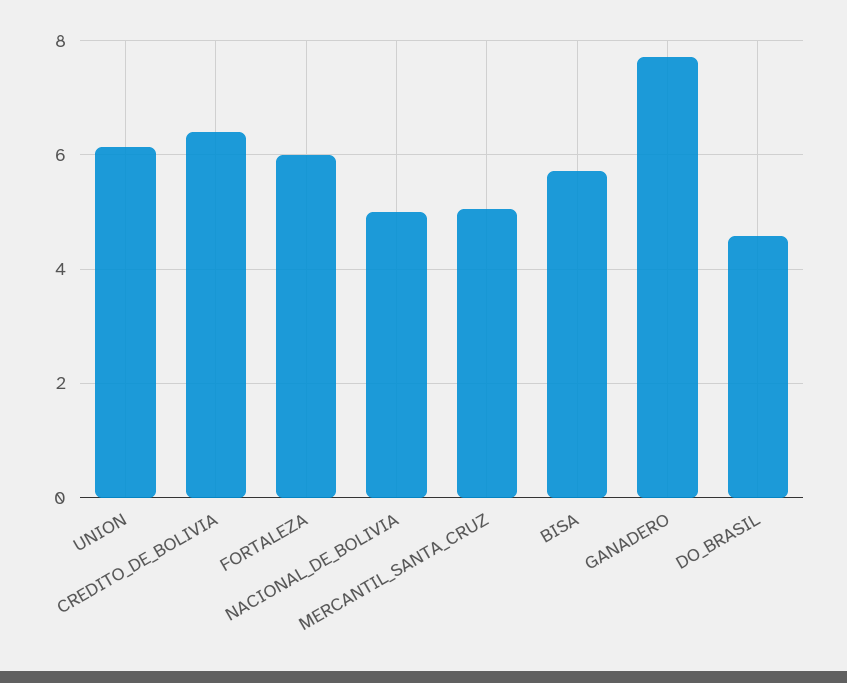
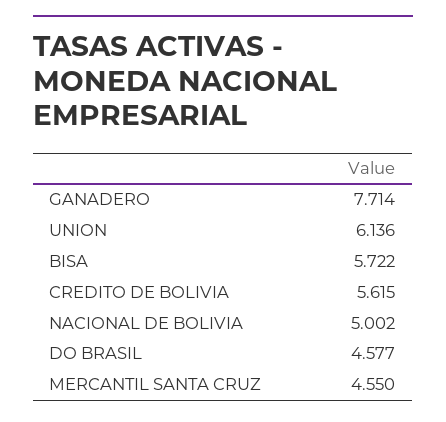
  {
    "UNION": 6.136,
-   "CREDITO_DE_BOLIVIA": 6.4,
+   "CREDITO_DE_BOLIVIA": 5.615,
-   "FORTALEZA": 6,
    "NACIONAL_DE_BOLIVIA": 5.002,
-   "MERCANTIL_SANTA_CRUZ": 5,
+   "MERCANTIL_SANTA_CRUZ": 4.55,
    "BISA": 5.722,
    "GANADERO": 7.714,
    "DO_BRASIL": 4.577
  }

